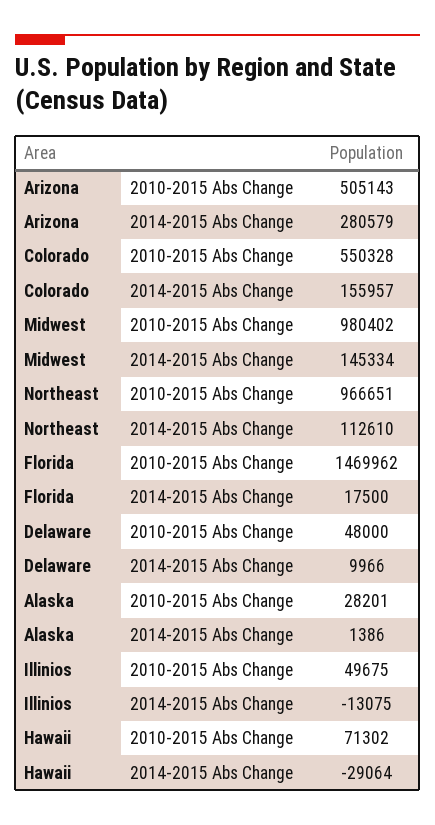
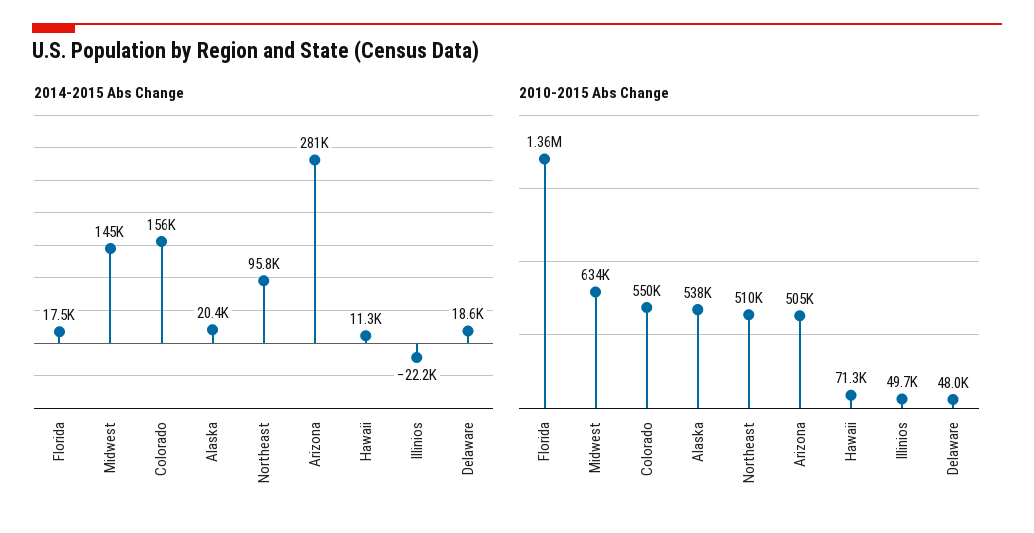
  {
    "2010-2015 Abs Change": {
      "Arizona": 505143,
      "Colorado": 550328,
-     "Midwest": 980402,
+     "Midwest": 634000,
-     "Northeast": 966651,
+     "Northeast": 510000,
-     "Florida": 1469962,
+     "Florida": 1360000,
      "Delaware": 48000,
-     "Alaska": 28201,
+     "Alaska": 538000,
      "Illinios": 49675,
      "Hawaii": 71302
    },
    "2014-2015 Abs Change": {
      "Arizona": 280579,
      "Colorado": 155957,
      "Midwest": 145334,
-     "Northeast": 112610,
+     "Northeast": 95800,
      "Florida": 17500,
-     "Delaware": 9966,
+     "Delaware": 18600,
-     "Alaska": 1386,
+     "Alaska": 20400,
-     "Illinios": -13075,
+     "Illinios": -22200,
-     "Hawaii": -29064
+     "Hawaii": 11300
    }
  }

